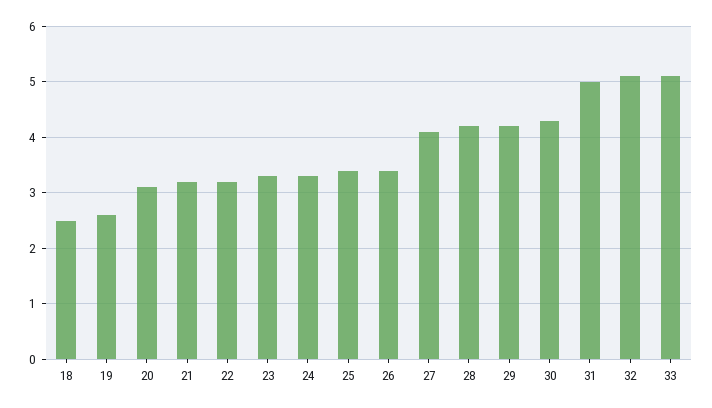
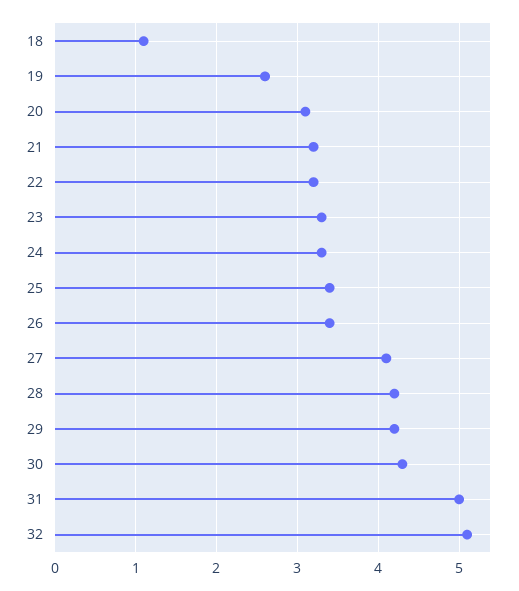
  {
-   "18": 2.5,
+   "18": 1.1,
    "19": 2.6,
    "20": 3.1,
    "21": 3.2,
    "22": 3.2,
    "23": 3.3,
    "24": 3.3,
    "25": 3.4,
    "26": 3.4,
    "27": 4.1,
    "28": 4.2,
    "29": 4.2,
    "30": 4.3,
    "31": 5,
-   "32": 5.1,
+   "32": 5.1
-   "33": 5
  }

